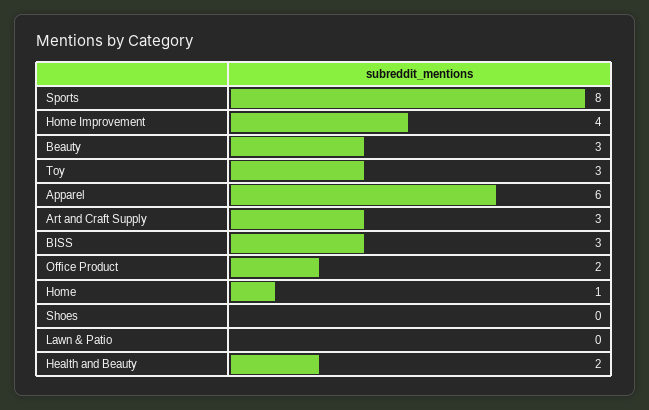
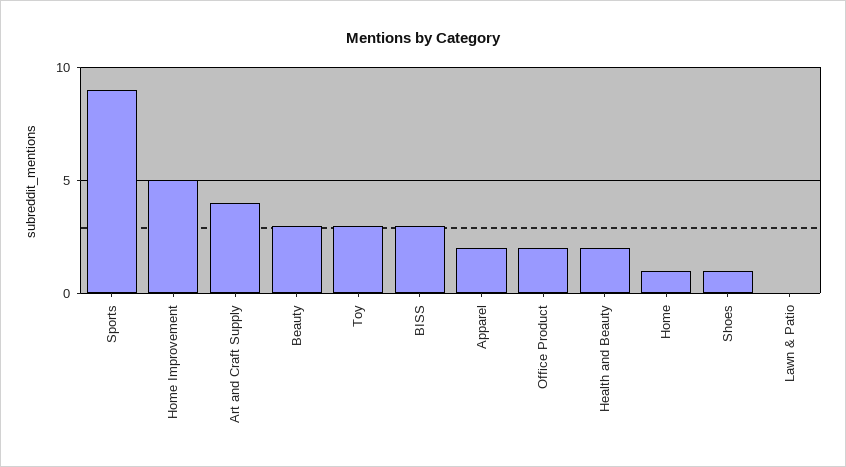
  {
-   "Sports": 8,
+   "Sports": 9,
-   "Home Improvement": 4,
+   "Home Improvement": 5,
    "Beauty": 3,
    "Toy": 3,
-   "Apparel": 6,
+   "Apparel": 2,
-   "Art and Craft Supply": 3,
+   "Art and Craft Supply": 4,
    "BISS": 3,
    "Office Product": 2,
    "Home": 1,
-   "Shoes": 0,
+   "Shoes": 1,
    "Lawn & Patio": 0,
    "Health and Beauty": 2
  }

